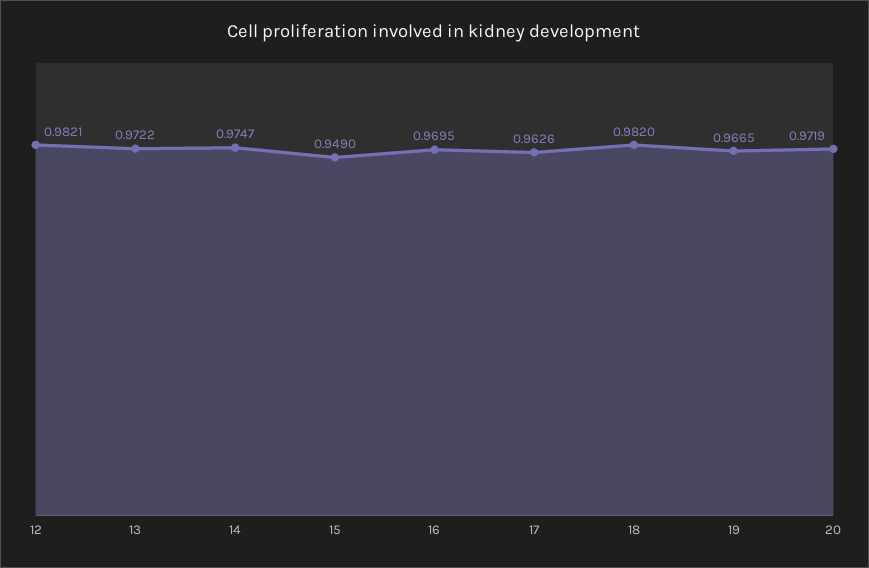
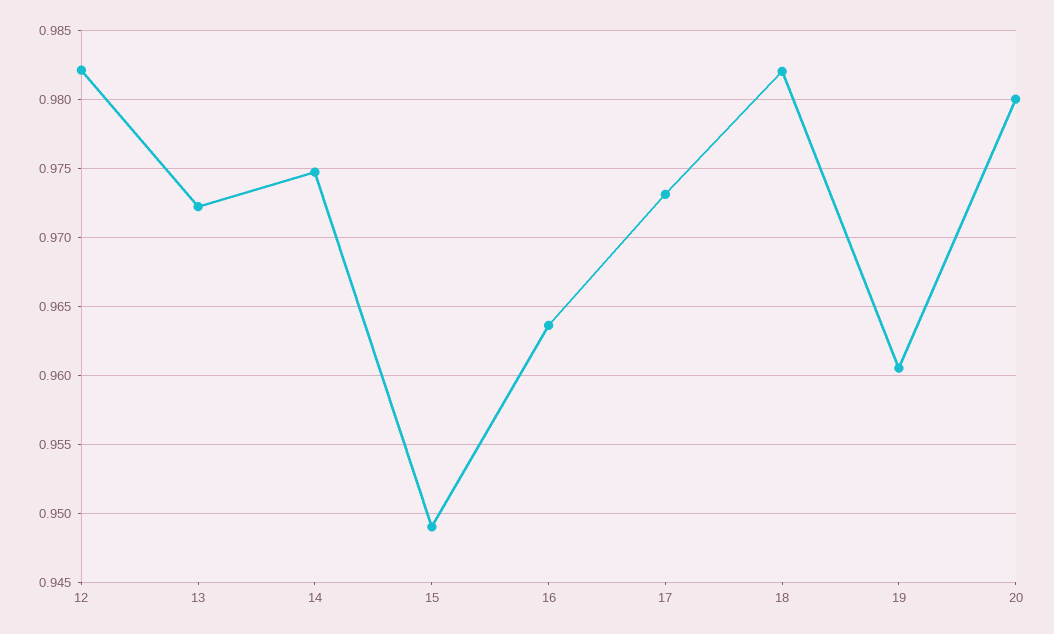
  {
    "12": 0.9821,
    "13": 0.9722,
    "14": 0.9747,
    "15": 0.949,
-   "16": 0.9695,
+   "16": 0.9635,
-   "17": 0.9626,
+   "17": 0.973,
    "18": 0.982,
-   "19": 0.9665,
+   "19": 0.9605,
-   "20": 0.9719
+   "20": 0.98
  }

